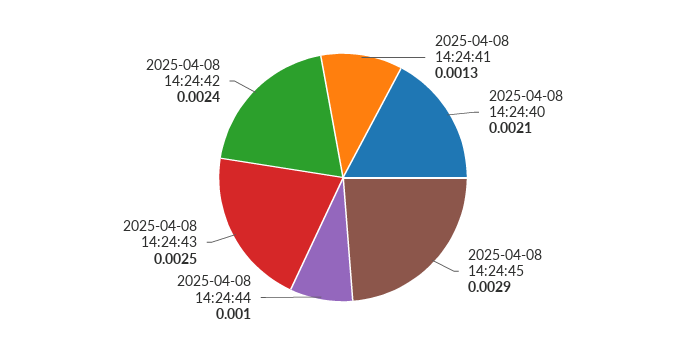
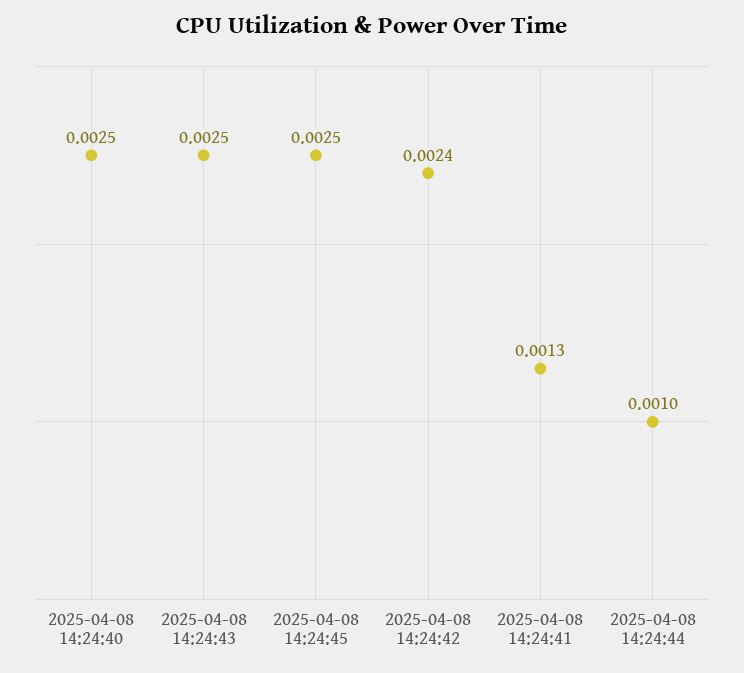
  {
    "2025-04-08 14:24:41": 0.0013,
-   "2025-04-08 14:24:40": 0.0021,
+   "2025-04-08 14:24:40": 0.0025,
-   "2025-04-08 14:24:45": 0.0029,
+   "2025-04-08 14:24:45": 0.0025,
    "2025-04-08 14:24:44": 0.001,
    "2025-04-08 14:24:43": 0.0025,
    "2025-04-08 14:24:42": 0.0024
  }

